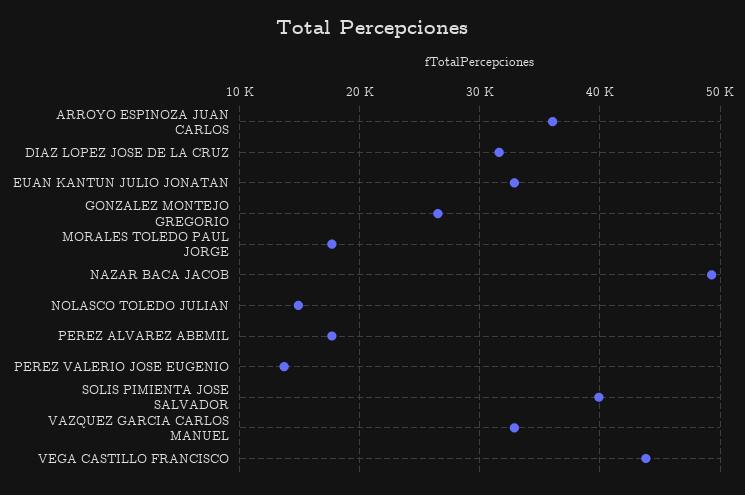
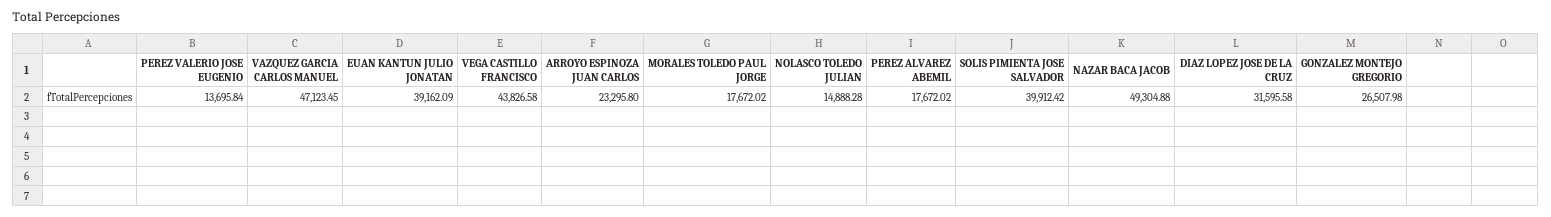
  {
-   "ARROYO ESPINOZA JUAN CARLOS": 36000,
+   "ARROYO ESPINOZA JUAN CARLOS": 23295.8,
    "DIAZ LOPEZ JOSE DE LA CRUZ": 31595.58,
-   "EUAN KANTUN JULIO JONATAN": 33000,
+   "EUAN KANTUN JULIO JONATAN": 39162.09,
    "GONZALEZ MONTEJO GREGORIO": 26507.98,
    "MORALES TOLEDO PAUL JORGE": 17672.02,
    "NAZAR BACA JACOB": 49304.88,
    "NOLASCO TOLEDO JULIAN": 14888.28,
    "PEREZ ALVAREZ ABEMIL": 17672.02,
    "PEREZ VALERIO JOSE EUGENIO": 13695.84,
    "SOLIS PIMIENTA JOSE SALVADOR": 39912.42,
-   "VAZQUEZ GARCIA CARLOS MANUEL": 33000,
+   "VAZQUEZ GARCIA CARLOS MANUEL": 47123.45,
    "VEGA CASTILLO FRANCISCO": 43826.58
  }

